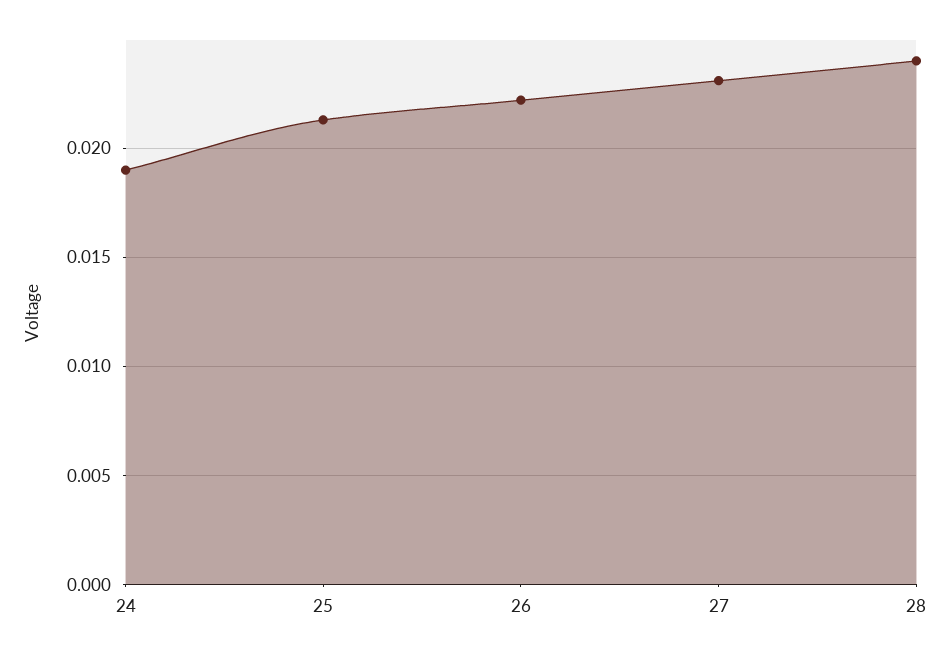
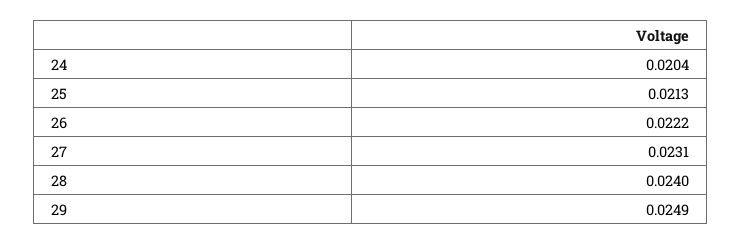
  {
-   "24": 0.019,
+   "24": 0.0204,
    "25": 0.0213,
    "26": 0.0222,
    "27": 0.0231,
-   "28": 0.024
+   "28": 0.024,
+   "29": 0.0249
  }

